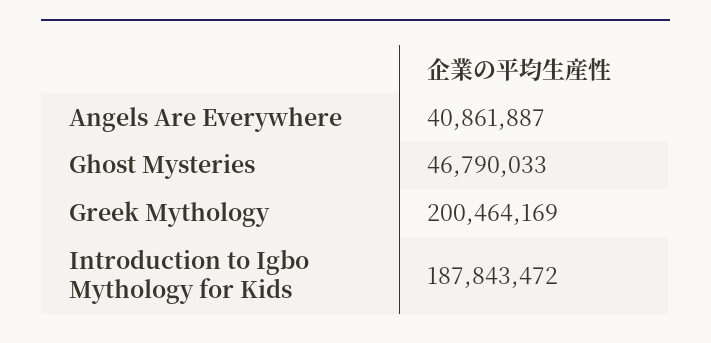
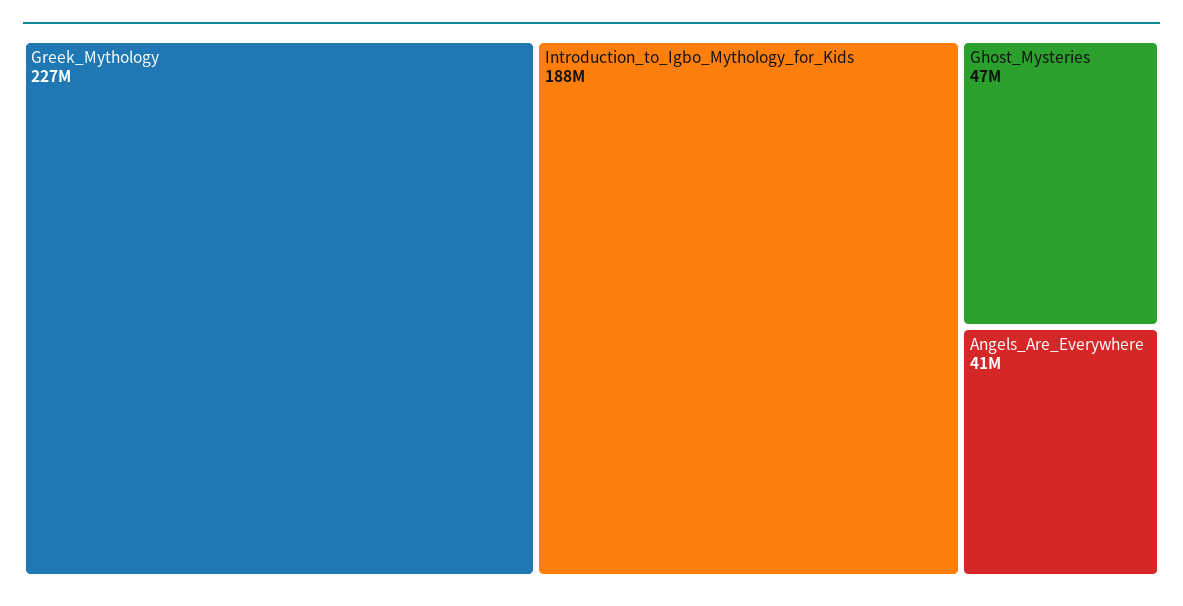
  {
    "Angels Are Everywhere": 40861887,
    "Ghost Mysteries": 46790033,
-   "Greek Mythology": 200464169,
+   "Greek Mythology": 227000000,
    "Introduction to Igbo Mythology for Kids": 187843472
  }

